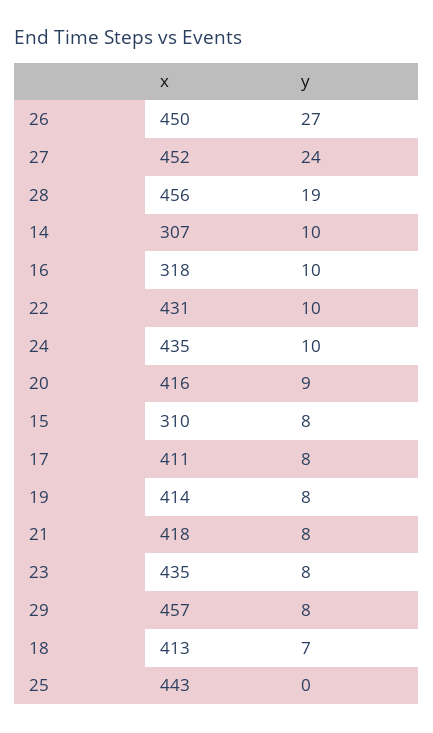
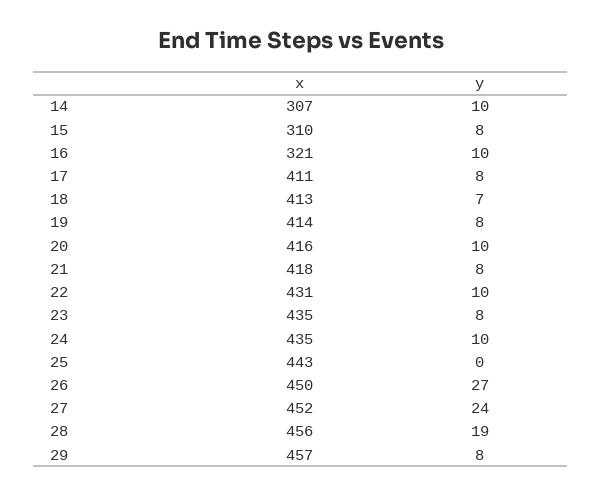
  {
    "x": {
      "26": 450,
      "27": 452,
      "28": 456,
      "14": 307,
-     "16": 318,
+     "16": 321,
      "22": 431,
      "24": 435,
      "20": 416,
      "15": 310,
      "17": 411,
      "19": 414,
      "21": 418,
      "23": 435,
      "29": 457,
      "18": 413,
      "25": 443
    },
    "y": {
      "26": 27,
      "27": 24,
      "28": 19,
      "14": 10,
      "16": 10,
      "22": 10,
      "24": 10,
-     "20": 9,
+     "20": 10,
      "15": 8,
      "17": 8,
      "19": 8,
      "21": 8,
      "23": 8,
      "29": 8,
      "18": 7,
      "25": 0
    }
  }

